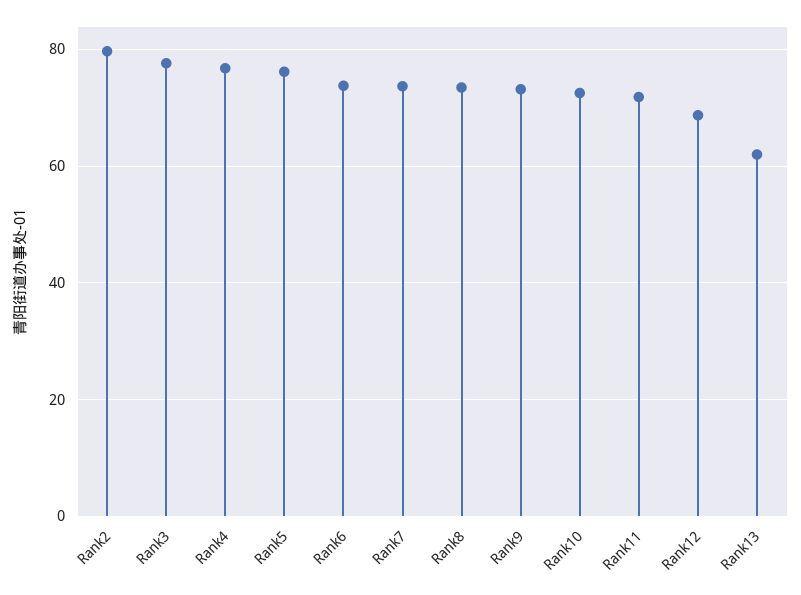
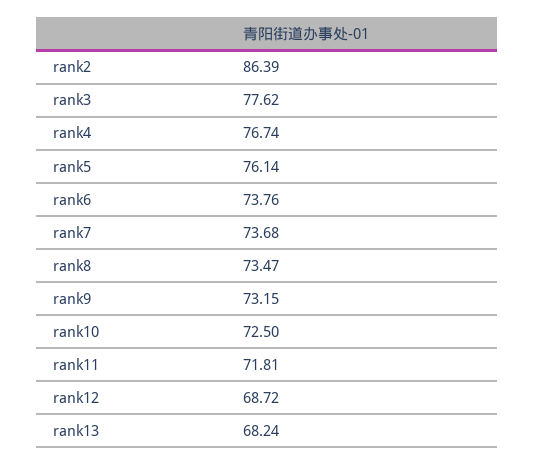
  {
-   "Rank2": 80,
+   "Rank2": 86.39,
    "Rank3": 77.62,
    "Rank4": 76.74,
    "Rank5": 76.14,
    "Rank6": 73.76,
    "Rank7": 73.68,
    "Rank8": 73.47,
    "Rank9": 73.15,
    "Rank10": 72.5,
    "Rank11": 71.81,
    "Rank12": 68.72,
-   "Rank13": 62
+   "Rank13": 68.24
  }

